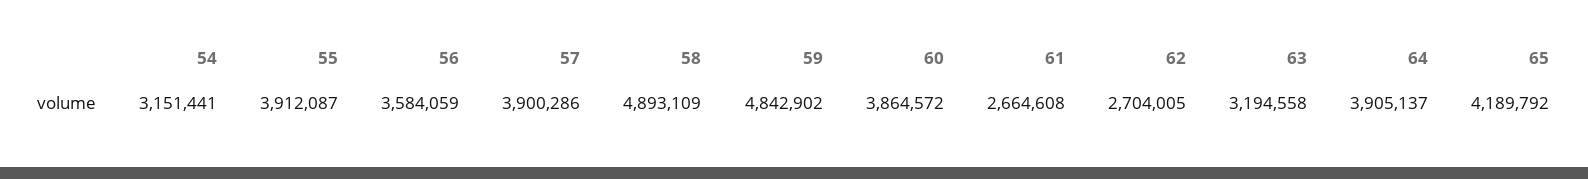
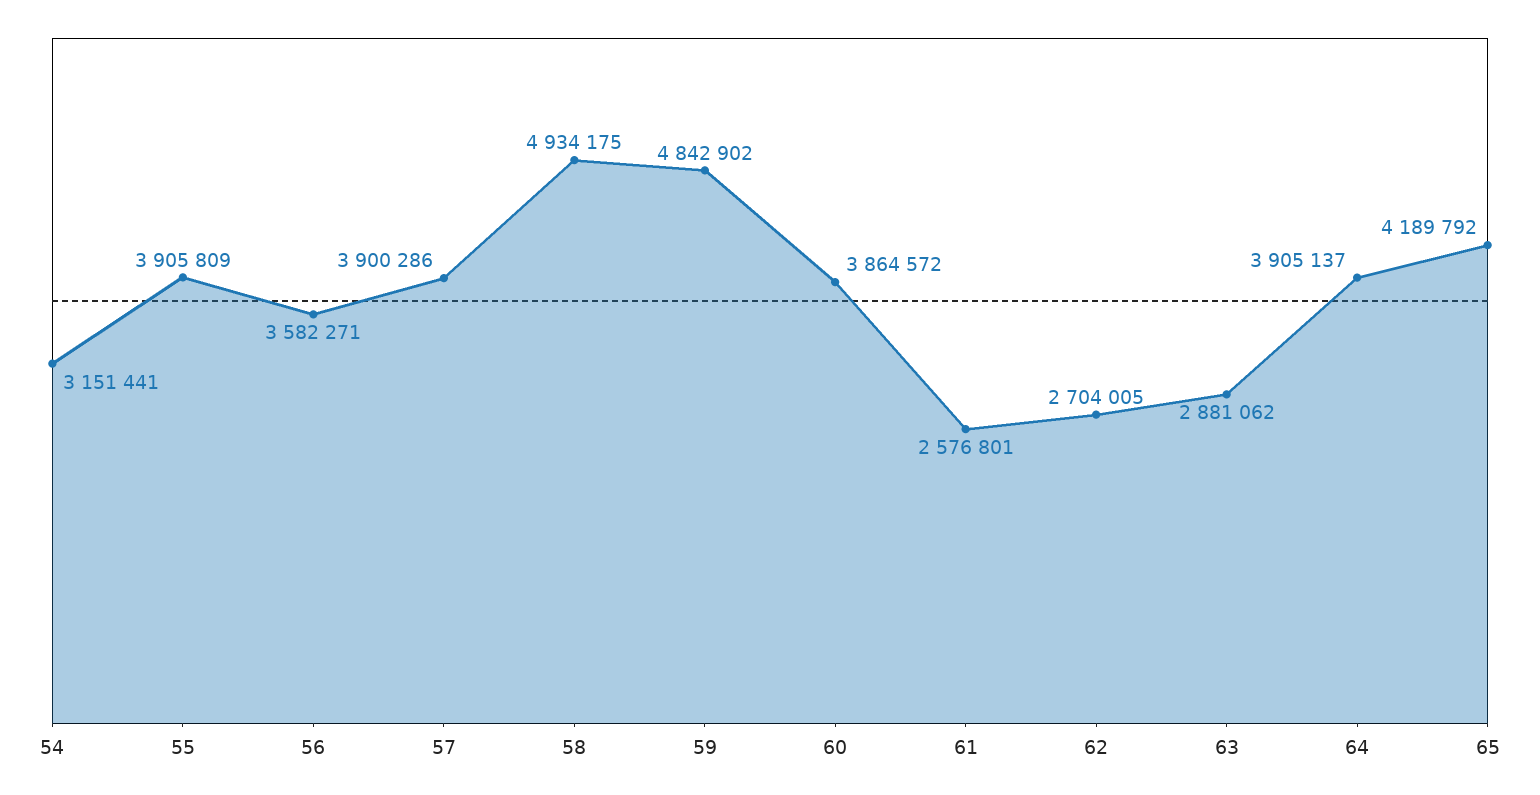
  {
    "54": 3151441,
-   "55": 3912087,
+   "55": 3905809,
-   "56": 3584059,
+   "56": 3582271,
    "57": 3900286,
-   "58": 4893109,
+   "58": 4934175,
    "59": 4842902,
    "60": 3864572,
-   "61": 2664608,
+   "61": 2576801,
    "62": 2704005,
-   "63": 3194558,
+   "63": 2881062,
    "64": 3905137,
    "65": 4189792
  }

